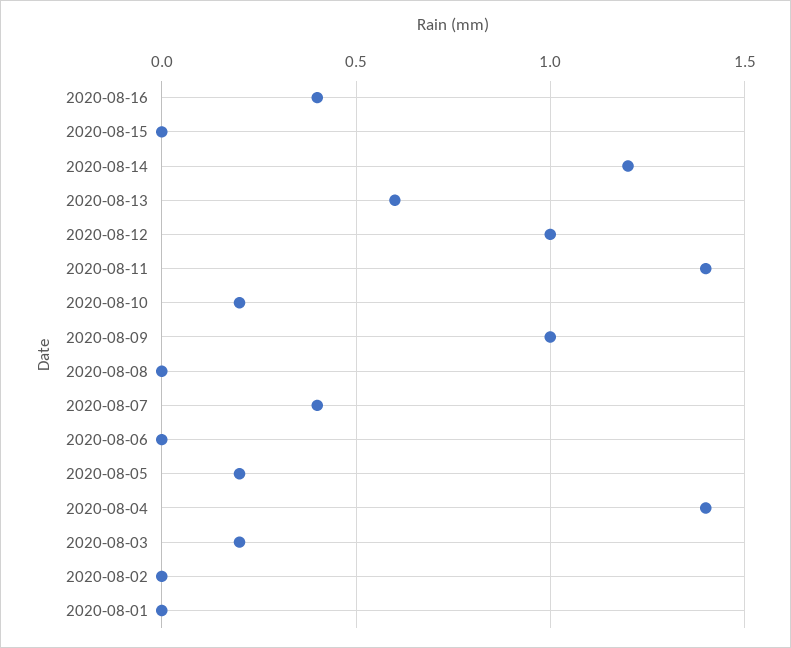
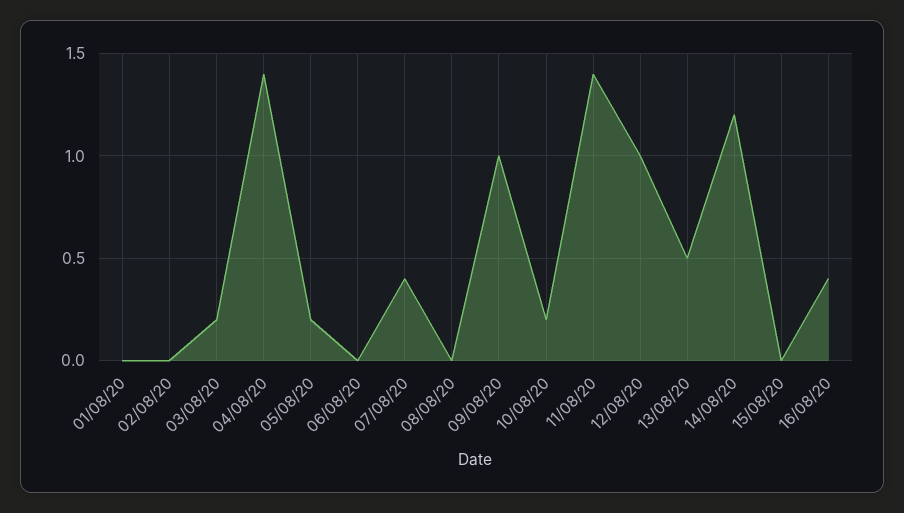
  {
    "2020-08-16": 0.4,
    "2020-08-15": 0,
    "2020-08-14": 1.2,
-   "2020-08-13": 0.6,
+   "2020-08-13": 0.5,
    "2020-08-12": 1,
    "2020-08-11": 1.4,
    "2020-08-10": 0.2,
    "2020-08-09": 1,
    "2020-08-08": 0,
    "2020-08-07": 0.4,
    "2020-08-06": 0,
    "2020-08-05": 0.2,
    "2020-08-04": 1.4,
    "2020-08-03": 0.2,
    "2020-08-02": 0,
    "2020-08-01": 0
  }

